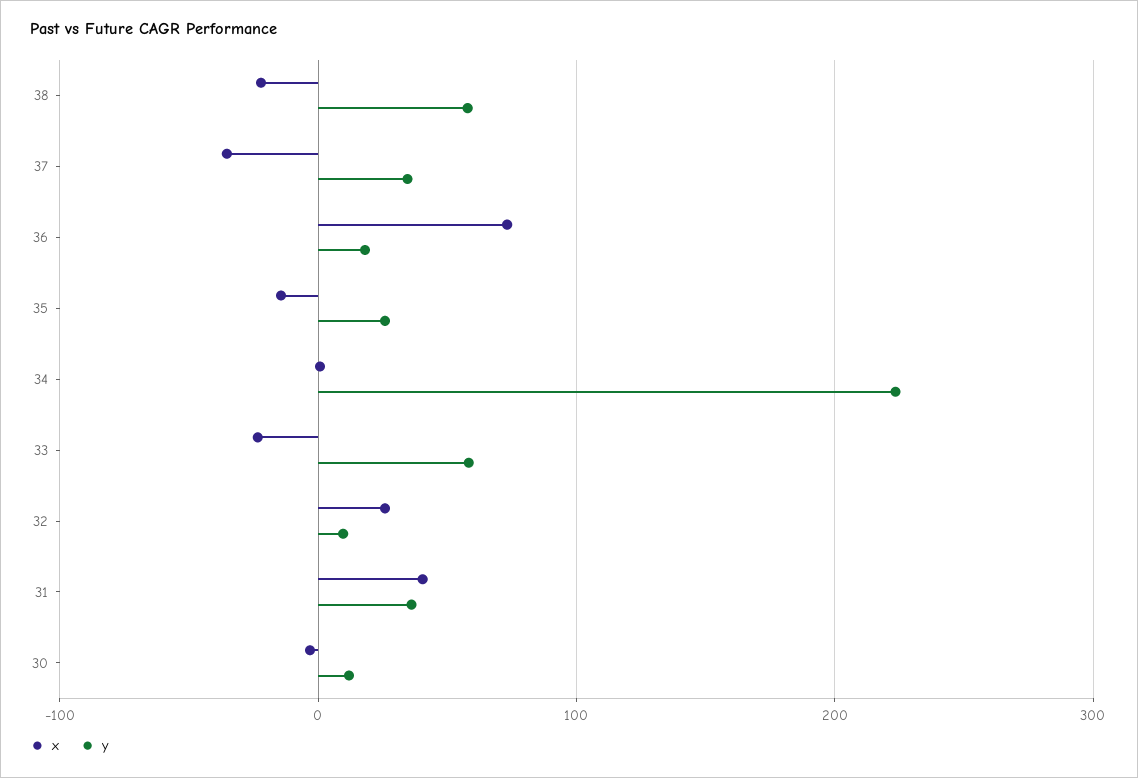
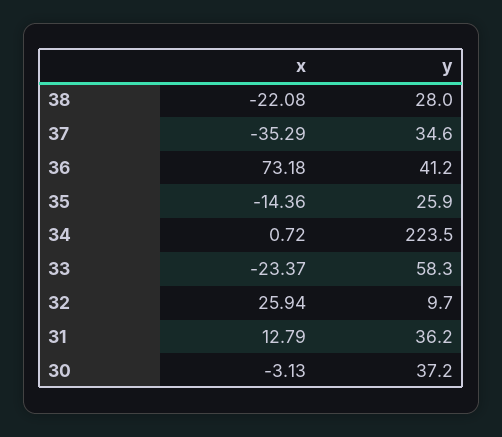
  {
    "x": {
      "38": -22.08,
      "37": -35.29,
      "36": 73.18,
      "35": -14.36,
      "34": 0.72,
      "33": -23.37,
      "32": 25.94,
-     "31": 40,
+     "31": 12.79,
      "30": -3.13
    },
    "y": {
-     "38": 60,
+     "38": 28,
      "37": 34.6,
-     "36": 20,
+     "36": 41.2,
      "35": 25.9,
      "34": 223.5,
      "33": 58.3,
      "32": 9.7,
      "31": 36.2,
-     "30": 10
+     "30": 37.2
    }
  }

